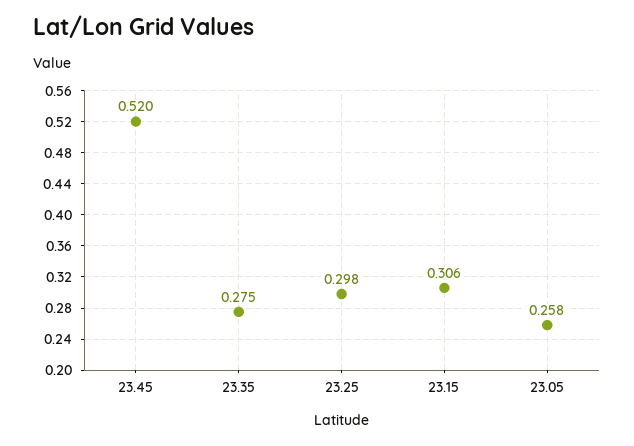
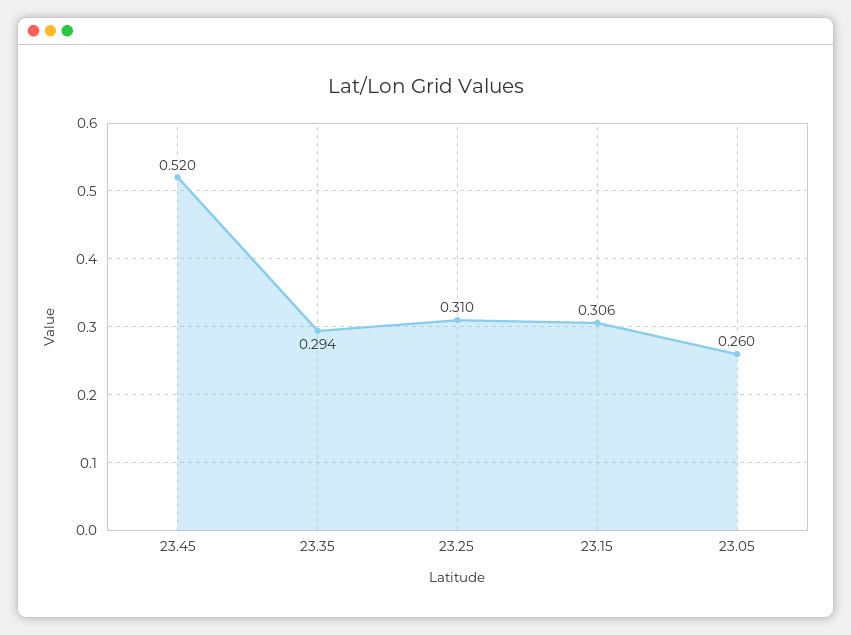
  {
    "23.45": 0.52,
-   "23.35": 0.275,
+   "23.35": 0.294,
-   "23.25": 0.298,
+   "23.25": 0.31,
    "23.15": 0.306,
-   "23.05": 0.258
+   "23.05": 0.26
  }

